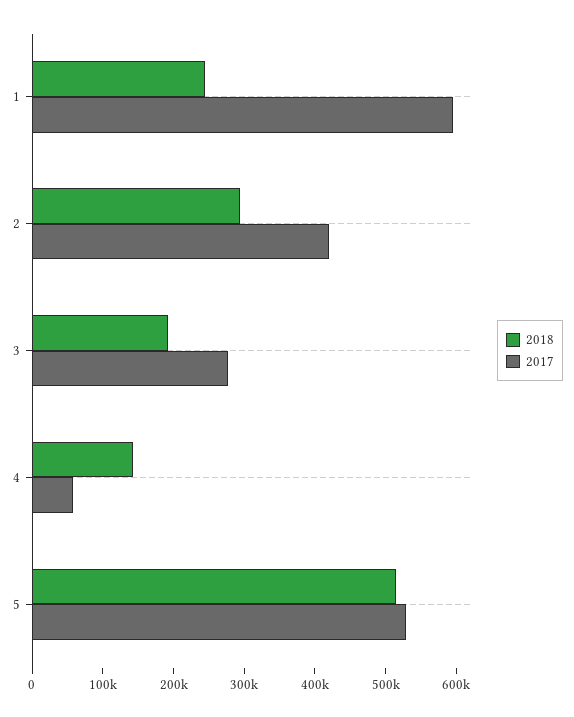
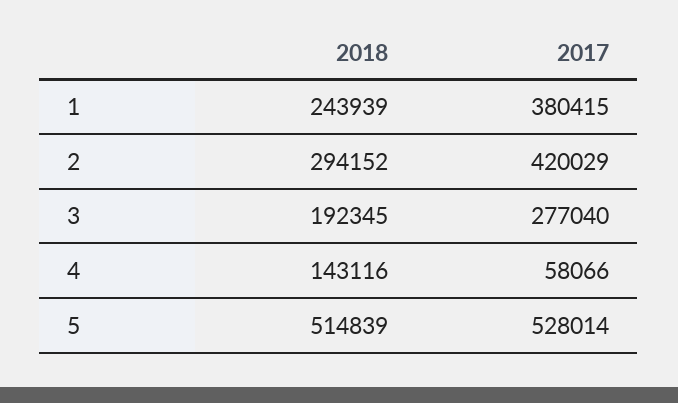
  {
    "2018": {
      "1": 243939,
      "2": 294152,
      "3": 192345,
      "4": 143116,
      "5": 514839
    },
    "2017": {
-     "1": 600000,
+     "1": 380415,
      "2": 420029,
      "3": 277040,
      "4": 58066,
      "5": 528014
    }
  }

